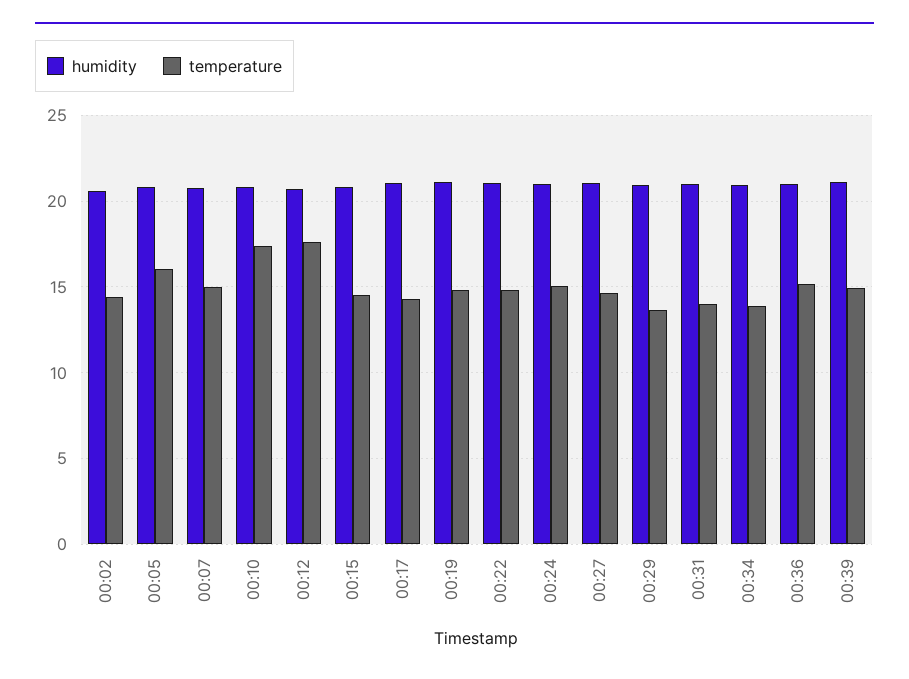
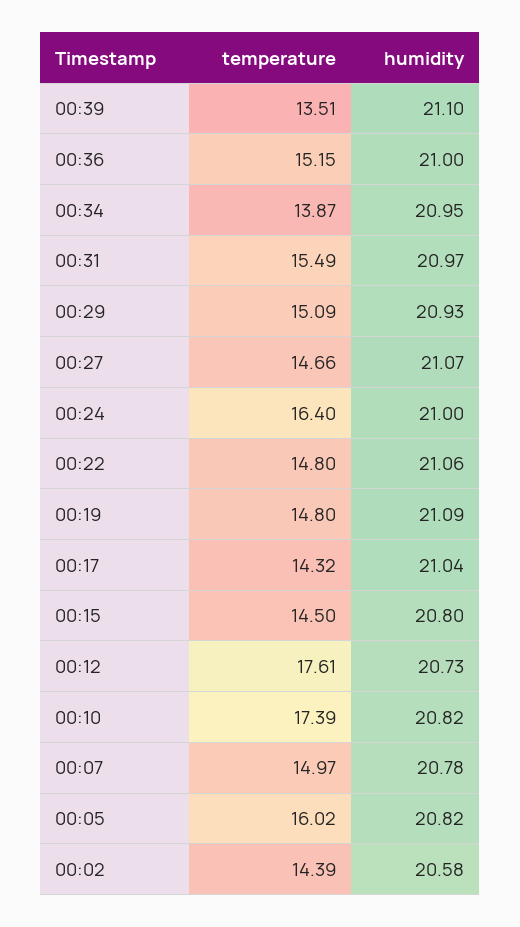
  {
    "humidity": {
      "00:02": 20.58,
      "00:05": 20.82,
      "00:07": 20.78,
      "00:10": 20.82,
      "00:12": 20.73,
      "00:15": 20.8,
      "00:17": 21.04,
      "00:19": 21.09,
      "00:22": 21.06,
      "00:24": 21,
      "00:27": 21.07,
      "00:29": 20.93,
      "00:31": 20.97,
      "00:34": 20.95,
      "00:36": 21,
      "00:39": 21.1
    },
    "temperature": {
      "00:02": 14.39,
      "00:05": 16.02,
      "00:07": 14.97,
      "00:10": 17.39,
      "00:12": 17.61,
      "00:15": 14.5,
      "00:17": 14.32,
      "00:19": 14.8,
      "00:22": 14.8,
-     "00:24": 15,
+     "00:24": 16.4,
      "00:27": 14.66,
-     "00:29": 13.5,
+     "00:29": 15.09,
-     "00:31": 14,
+     "00:31": 15.49,
      "00:34": 13.87,
      "00:36": 15.15,
-     "00:39": 15
+     "00:39": 13.51
    }
  }

